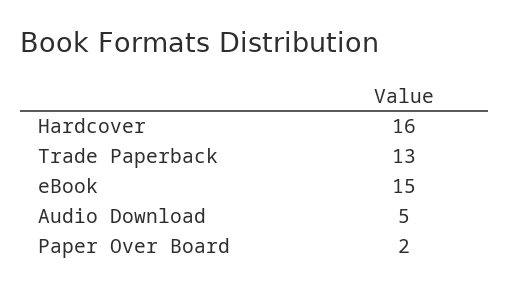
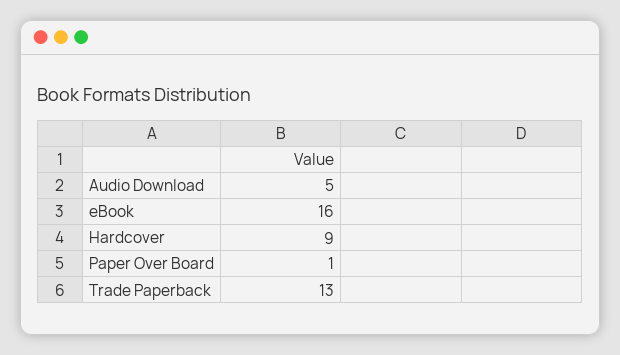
  {
-   "Hardcover": 16,
+   "Hardcover": 9,
    "Trade Paperback": 13,
-   "eBook": 15,
+   "eBook": 16,
    "Audio Download": 5,
-   "Paper Over Board": 2
+   "Paper Over Board": 1
  }

